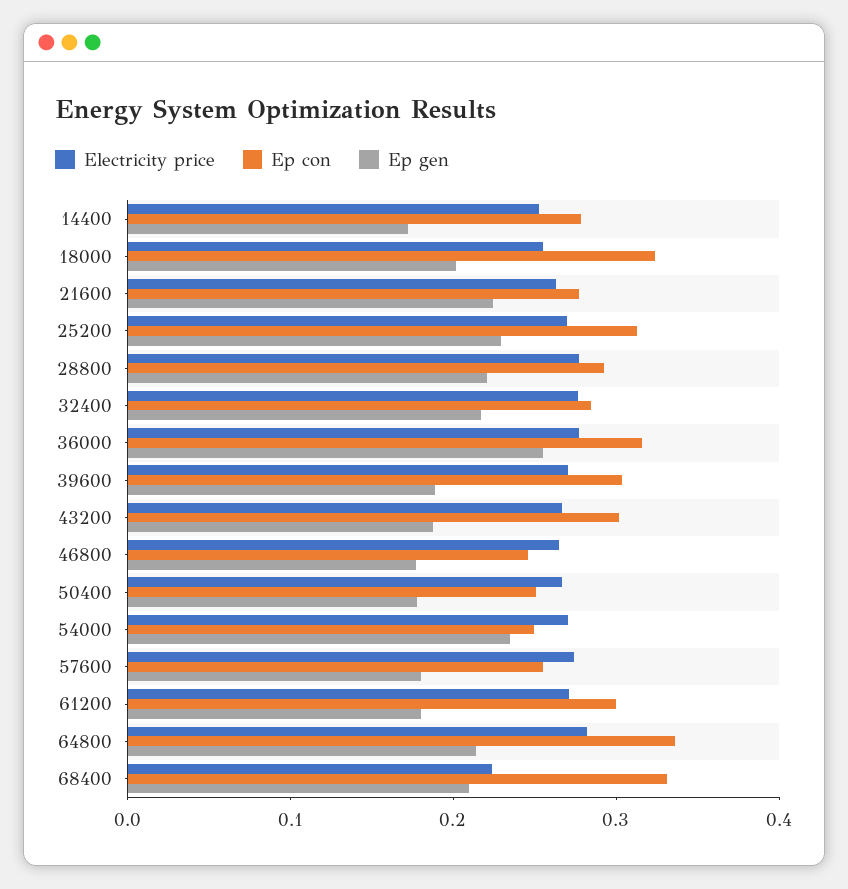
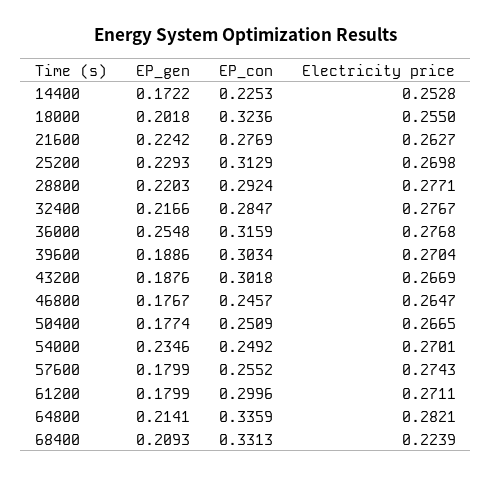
  {
    "Electricity price": {
      "14400": 0.2528,
      "18000": 0.255,
      "21600": 0.2627,
      "25200": 0.2698,
      "28800": 0.2771,
      "32400": 0.2767,
      "36000": 0.2768,
      "39600": 0.2704,
      "43200": 0.2669,
      "46800": 0.2647,
      "50400": 0.2665,
      "54000": 0.2701,
      "57600": 0.2743,
      "61200": 0.2711,
      "64800": 0.2821,
      "68400": 0.2239
    },
    "Ep con": {
-     "14400": 0.28,
+     "14400": 0.2253,
      "18000": 0.3236,
      "21600": 0.2769,
      "25200": 0.3129,
      "28800": 0.2924,
      "32400": 0.2847,
      "36000": 0.3159,
      "39600": 0.3034,
      "43200": 0.3018,
      "46800": 0.2457,
      "50400": 0.2509,
      "54000": 0.2492,
      "57600": 0.2552,
      "61200": 0.2996,
      "64800": 0.3359,
      "68400": 0.3313
    },
    "Ep gen": {
      "14400": 0.1722,
      "18000": 0.2018,
      "21600": 0.2242,
      "25200": 0.2293,
      "28800": 0.2203,
      "32400": 0.2166,
      "36000": 0.2548,
      "39600": 0.1886,
      "43200": 0.1876,
      "46800": 0.1767,
      "50400": 0.1774,
      "54000": 0.2346,
      "57600": 0.1799,
      "61200": 0.1799,
      "64800": 0.2141,
      "68400": 0.2093
    }
  }

